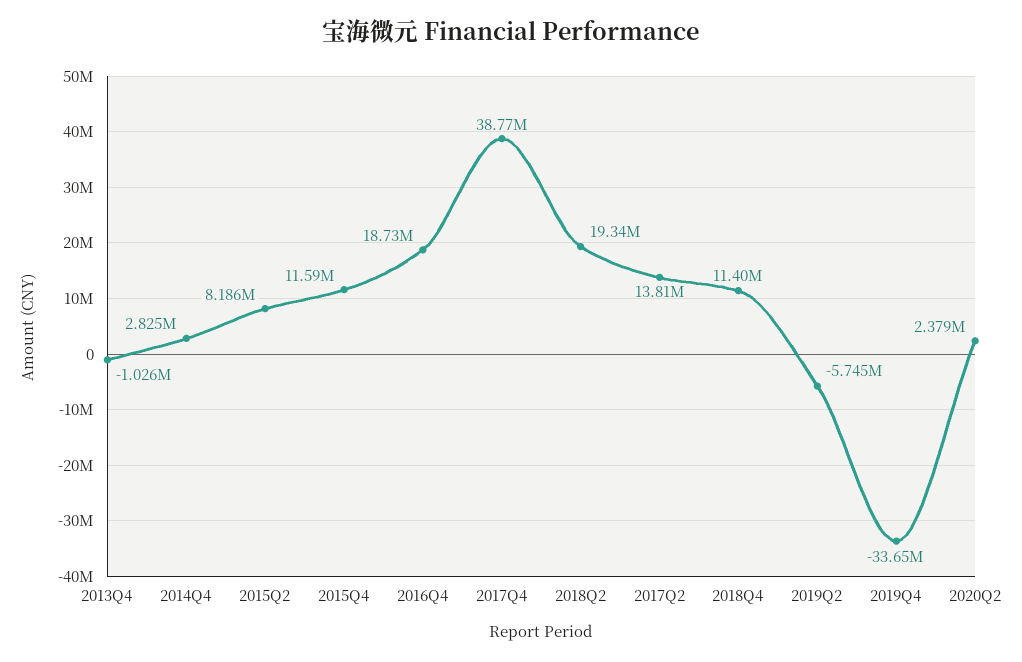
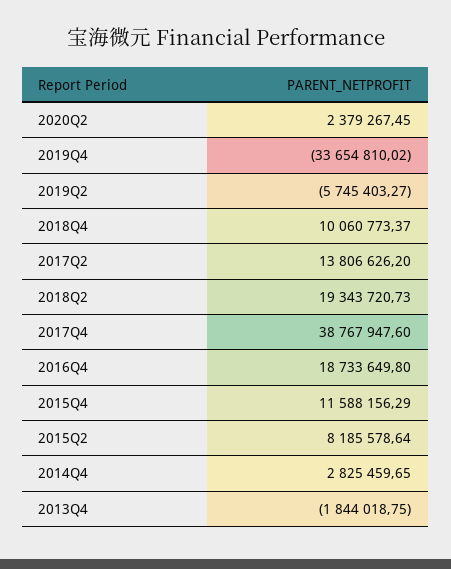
  {
-   "2013Q4": -1026000,
+   "2013Q4": -1844018.75,
    "2014Q4": 2825459.65,
    "2015Q2": 8185578.64,
    "2015Q4": 11588156.29,
    "2016Q4": 18733649.8,
    "2017Q4": 38767947.6,
    "2018Q2": 19343720.73,
    "2017Q2": 13806626.2,
-   "2018Q4": 11400000,
+   "2018Q4": 10060773.37,
    "2019Q2": -5745403.27,
    "2019Q4": -33654810.02,
    "2020Q2": 2379267.45
  }

